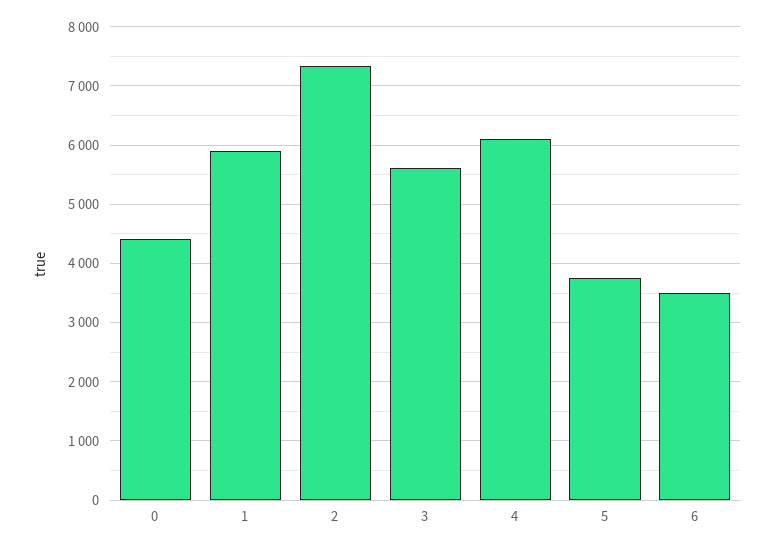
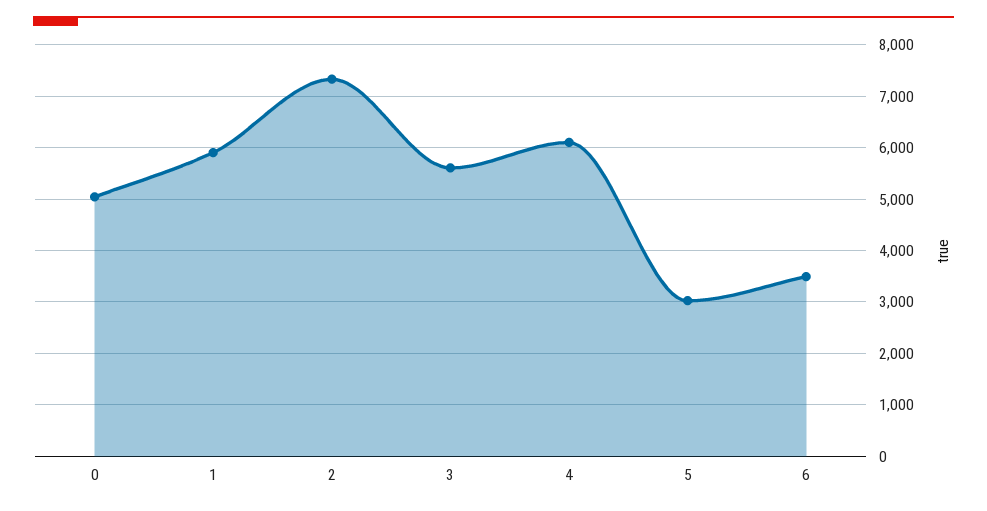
  {
-   "0": 4400,
+   "0": 5000,
    "1": 6000,
    "2": 7400,
    "3": 5600,
    "4": 6200,
-   "5": 3800,
+   "5": 3000,
    "6": 3400
  }

